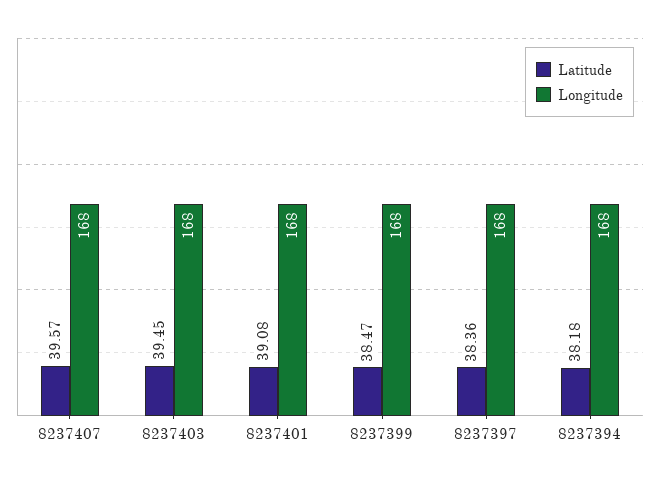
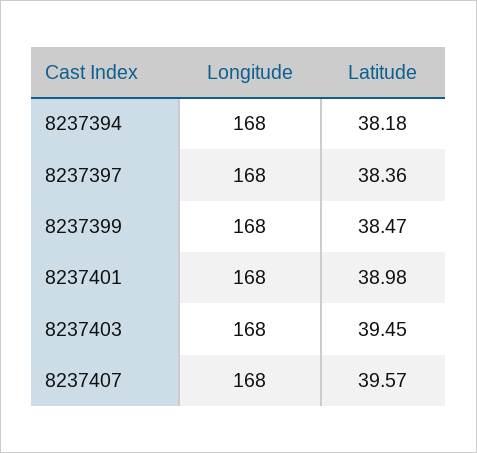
  {
    "Latitude": {
      "8237407": 39.57,
      "8237403": 39.45,
-     "8237401": 39.08,
+     "8237401": 38.98,
      "8237399": 38.47,
      "8237397": 38.36,
      "8237394": 38.18
    },
    "Longitude": {
      "8237407": 168,
      "8237403": 168,
      "8237401": 168,
      "8237399": 168,
      "8237397": 168,
      "8237394": 168
    }
  }

